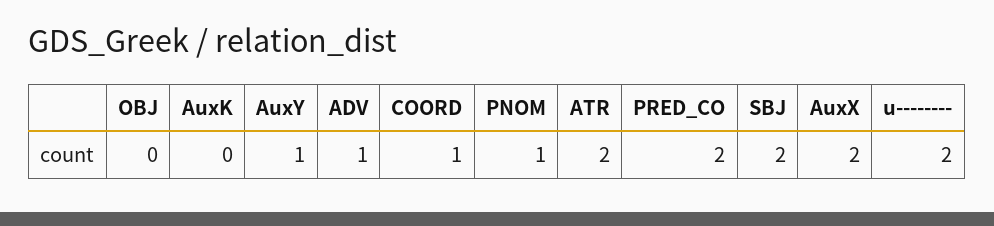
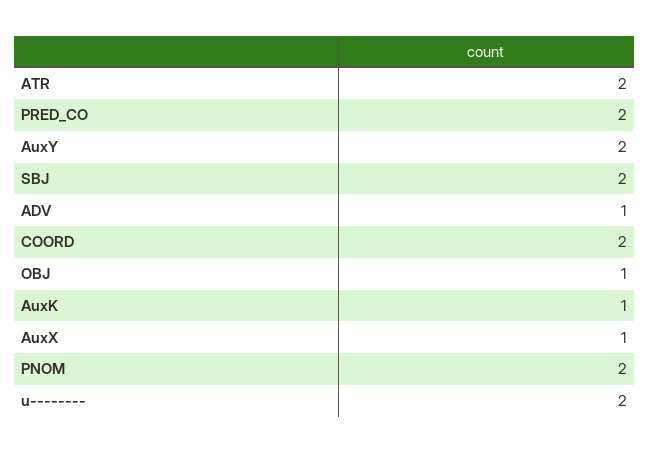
  {
-   "OBJ": 0,
+   "OBJ": 1,
-   "AuxK": 0,
+   "AuxK": 1,
-   "AuxY": 1,
+   "AuxY": 2,
    "ADV": 1,
-   "COORD": 1,
+   "COORD": 2,
-   "PNOM": 1,
+   "PNOM": 2,
    "ATR": 2,
    "PRED_CO": 2,
    "SBJ": 2,
-   "AuxX": 2,
+   "AuxX": 1,
    "u--------": 2
  }

